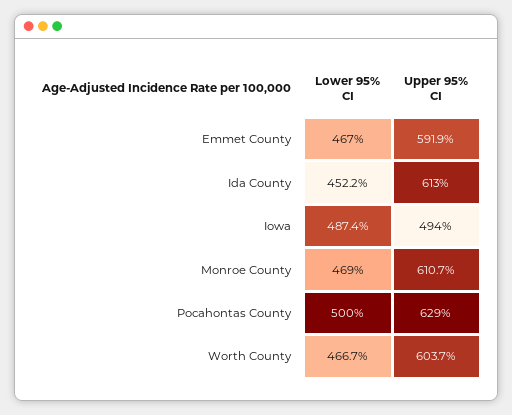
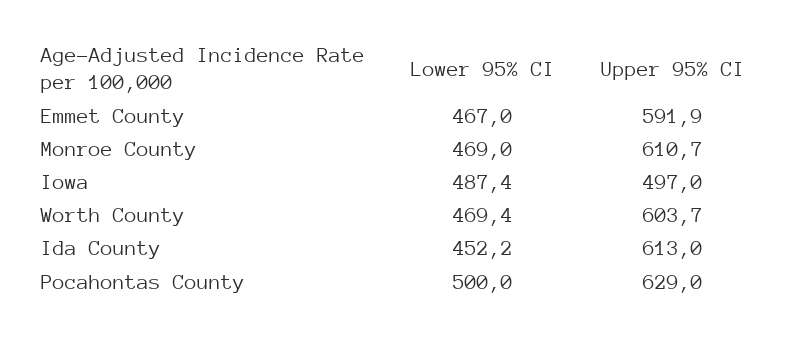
  {
    "Lower 95% CI": {
      "Emmet County": 467,
      "Ida County": 452.2,
      "Iowa": 487.4,
      "Monroe County": 469,
      "Pocahontas County": 500,
-     "Worth County": 466.7
+     "Worth County": 469.4
    },
    "Upper 95% CI": {
      "Emmet County": 591.9,
      "Ida County": 613,
-     "Iowa": 494,
+     "Iowa": 497,
      "Monroe County": 610.7,
      "Pocahontas County": 629,
      "Worth County": 603.7
    }
  }

